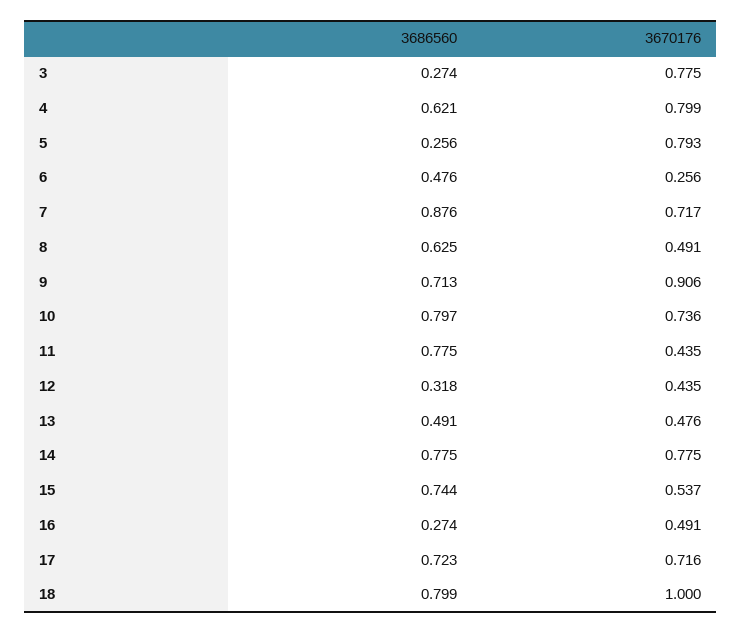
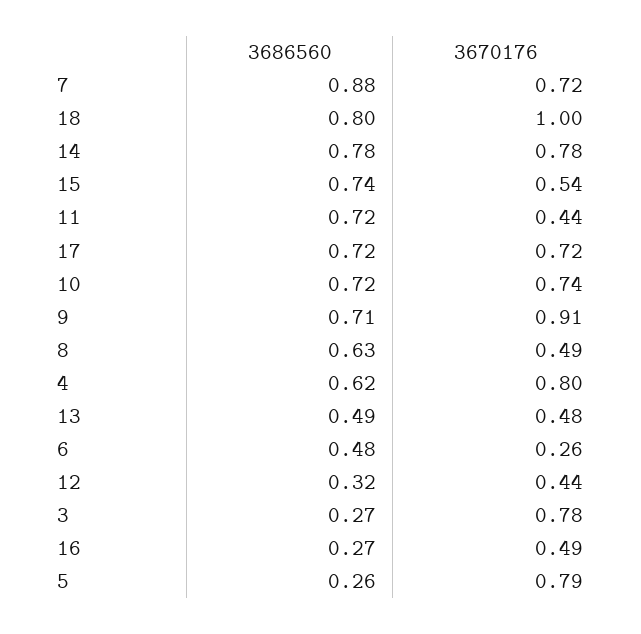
  {
    "3686560": {
      "3": 0.274,
      "4": 0.621,
      "5": 0.256,
      "6": 0.476,
      "7": 0.876,
      "8": 0.625,
      "9": 0.713,
-     "10": 0.797,
+     "10": 0.72,
-     "11": 0.775,
+     "11": 0.72,
      "12": 0.318,
      "13": 0.491,
      "14": 0.775,
      "15": 0.744,
      "16": 0.274,
      "17": 0.723,
      "18": 0.799
    },
    "3670176": {
      "3": 0.775,
      "4": 0.799,
      "5": 0.793,
      "6": 0.256,
      "7": 0.717,
      "8": 0.491,
      "9": 0.906,
      "10": 0.736,
      "11": 0.435,
      "12": 0.435,
      "13": 0.476,
      "14": 0.775,
      "15": 0.537,
      "16": 0.491,
      "17": 0.716,
      "18": 1
    }
  }

